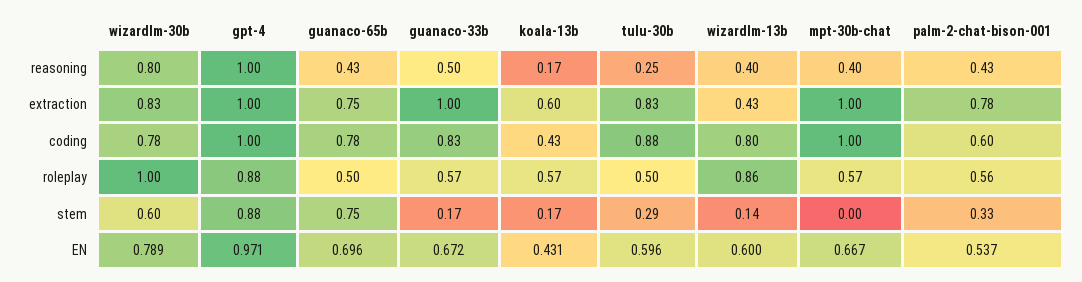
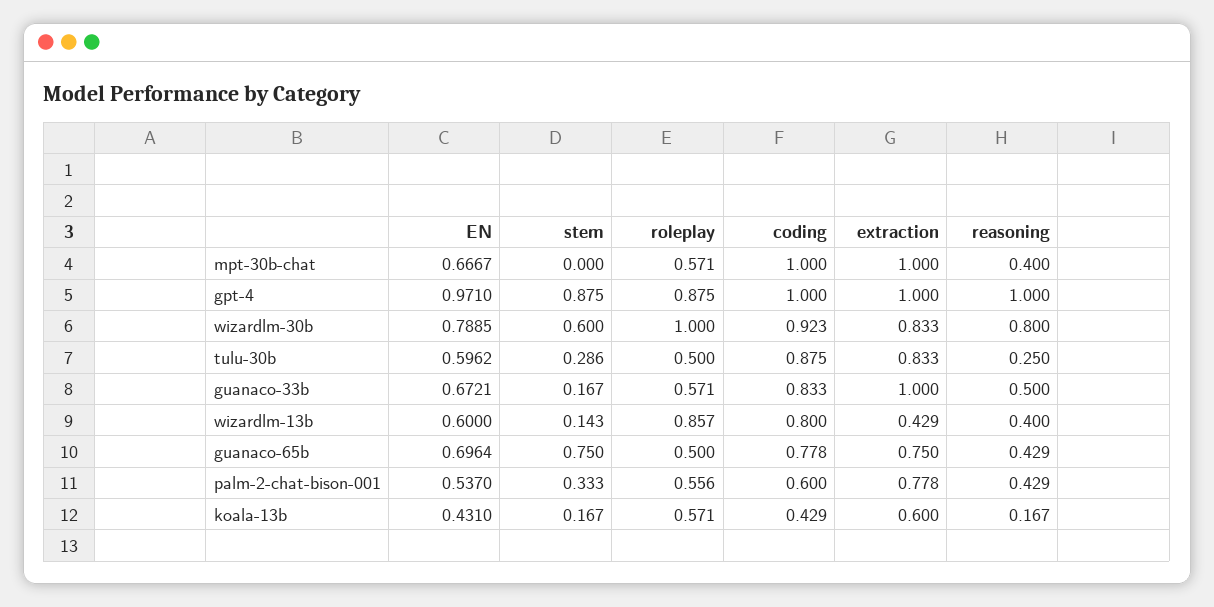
  {
    "wizardlm-30b": {
      "reasoning": 0.8,
      "extraction": 0.833,
-     "coding": 0.78,
+     "coding": 0.923,
      "roleplay": 1,
      "stem": 0.6,
      "EN": 0.7885
    },
    "gpt-4": {
      "reasoning": 1,
      "extraction": 1,
      "coding": 1,
      "roleplay": 0.875,
      "stem": 0.875,
      "EN": 0.971
    },
    "guanaco-65b": {
      "reasoning": 0.429,
      "extraction": 0.75,
      "coding": 0.778,
      "roleplay": 0.5,
      "stem": 0.75,
      "EN": 0.6964
    },
    "guanaco-33b": {
      "reasoning": 0.5,
      "extraction": 1,
      "coding": 0.833,
      "roleplay": 0.571,
      "stem": 0.167,
      "EN": 0.6721
    },
    "koala-13b": {
      "reasoning": 0.167,
      "extraction": 0.6,
      "coding": 0.429,
      "roleplay": 0.571,
      "stem": 0.167,
      "EN": 0.431
    },
    "tulu-30b": {
      "reasoning": 0.25,
      "extraction": 0.833,
      "coding": 0.875,
      "roleplay": 0.5,
      "stem": 0.286,
      "EN": 0.5962
    },
    "wizardlm-13b": {
      "reasoning": 0.4,
      "extraction": 0.429,
      "coding": 0.8,
      "roleplay": 0.857,
      "stem": 0.143,
      "EN": 0.6
    },
    "mpt-30b-chat": {
      "reasoning": 0.4,
      "extraction": 1,
      "coding": 1,
      "roleplay": 0.571,
      "stem": 0,
      "EN": 0.6667
    },
    "palm-2-chat-bison-001": {
      "reasoning": 0.429,
      "extraction": 0.778,
      "coding": 0.6,
      "roleplay": 0.556,
      "stem": 0.333,
      "EN": 0.537
    }
  }

